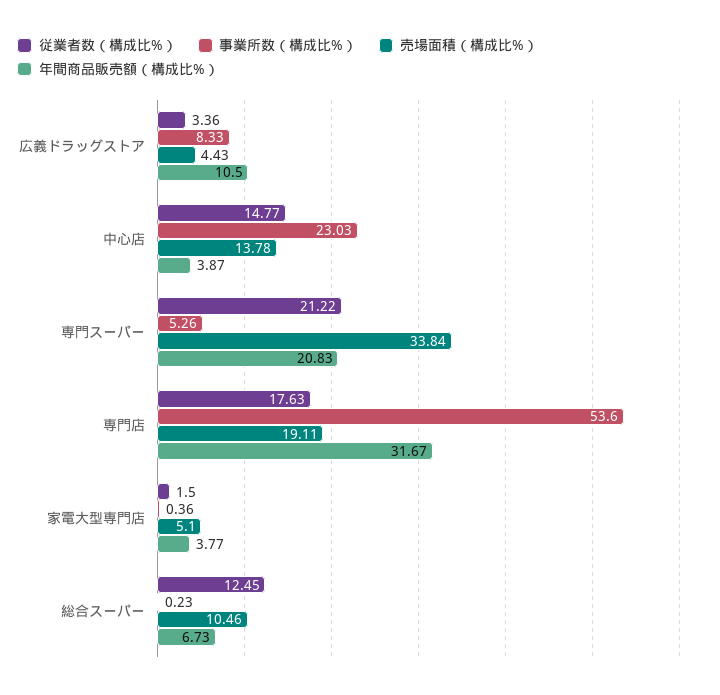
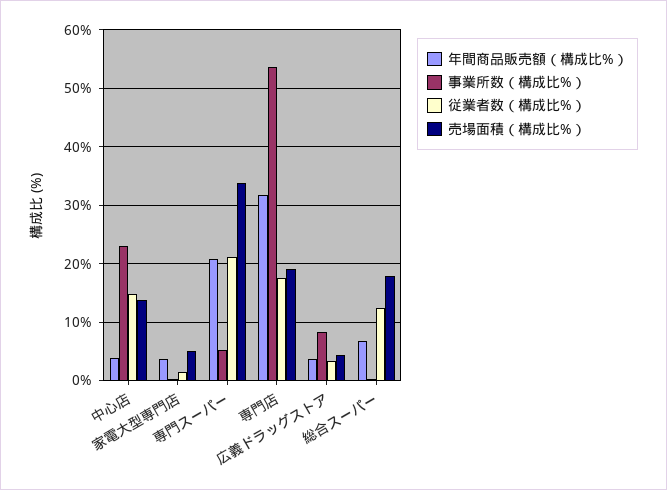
  {
    "従業者数（構成比%）": {
      "広義ドラッグストア": 3.36,
      "中心店": 14.77,
      "専門スーパー": 21.22,
      "専門店": 17.63,
      "家電大型専門店": 1.5,
      "総合スーパー": 12.45
    },
    "事業所数（構成比%）": {
      "広義ドラッグストア": 8.33,
      "中心店": 23.03,
      "専門スーパー": 5.26,
      "専門店": 53.6,
      "家電大型専門店": 0.36,
      "総合スーパー": 0.23
    },
    "売場面積（構成比%）": {
      "広義ドラッグストア": 4.43,
      "中心店": 13.78,
      "専門スーパー": 33.84,
      "専門店": 19.11,
      "家電大型専門店": 5.1,
-     "総合スーパー": 10.46
+     "総合スーパー": 18
    },
    "年間商品販売額（構成比%）": {
-     "広義ドラッグストア": 10.5,
+     "広義ドラッグストア": 4,
      "中心店": 3.87,
      "専門スーパー": 20.83,
      "専門店": 31.67,
      "家電大型専門店": 3.77,
      "総合スーパー": 6.73
    }
  }

